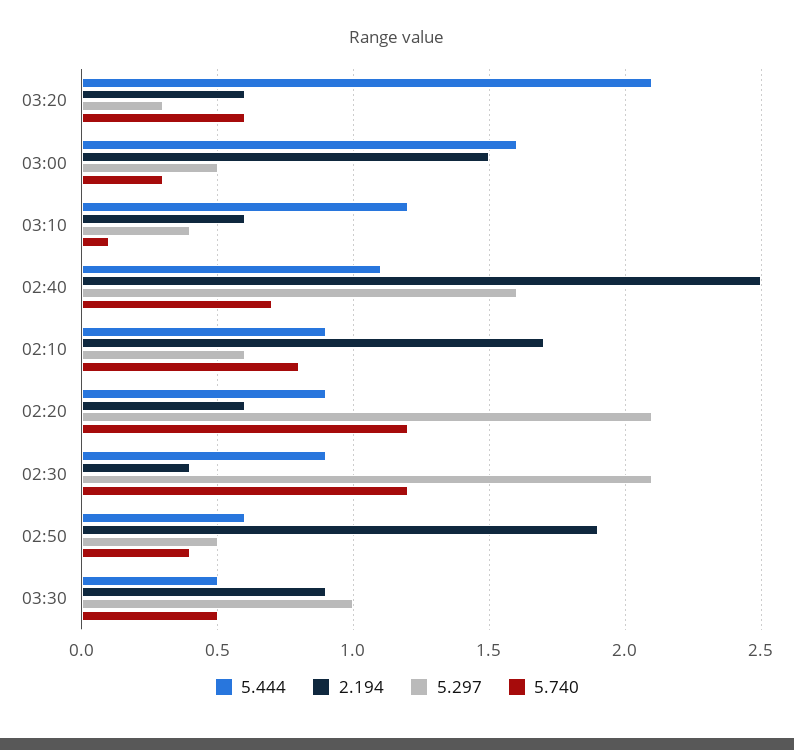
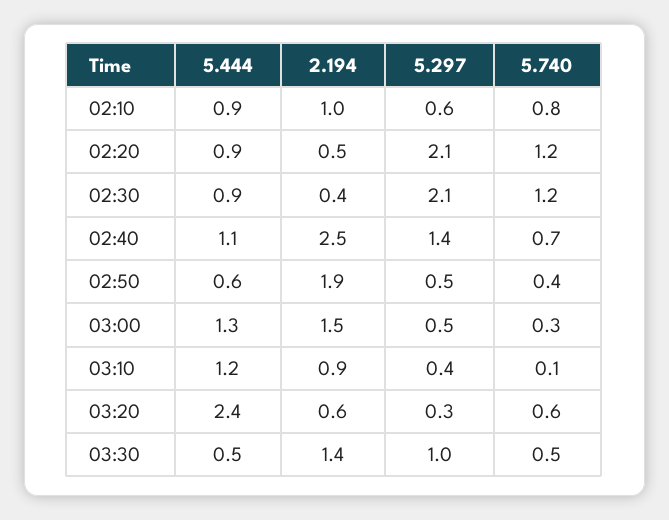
  {
    "5.444": {
-     "03:20": 2.1,
+     "03:20": 2.4,
-     "03:00": 1.6,
+     "03:00": 1.3,
      "03:10": 1.2,
      "02:40": 1.1,
      "02:10": 0.9,
      "02:20": 0.9,
      "02:30": 0.9,
      "02:50": 0.6,
      "03:30": 0.5
    },
    "2.194": {
      "03:20": 0.6,
      "03:00": 1.5,
-     "03:10": 0.6,
+     "03:10": 0.9,
      "02:40": 2.5,
-     "02:10": 1.7,
+     "02:10": 1,
-     "02:20": 0.6,
+     "02:20": 0.5,
      "02:30": 0.4,
      "02:50": 1.9,
-     "03:30": 0.9
+     "03:30": 1.4
    },
    "5.297": {
      "03:20": 0.3,
      "03:00": 0.5,
      "03:10": 0.4,
-     "02:40": 1.6,
+     "02:40": 1.4,
      "02:10": 0.6,
      "02:20": 2.1,
      "02:30": 2.1,
      "02:50": 0.5,
      "03:30": 1
    },
    "5.740": {
      "03:20": 0.6,
      "03:00": 0.3,
      "03:10": 0.1,
      "02:40": 0.7,
      "02:10": 0.8,
      "02:20": 1.2,
      "02:30": 1.2,
      "02:50": 0.4,
      "03:30": 0.5
    }
  }

